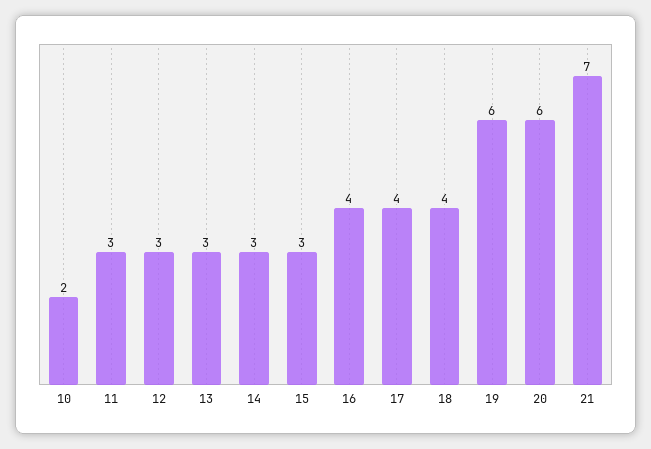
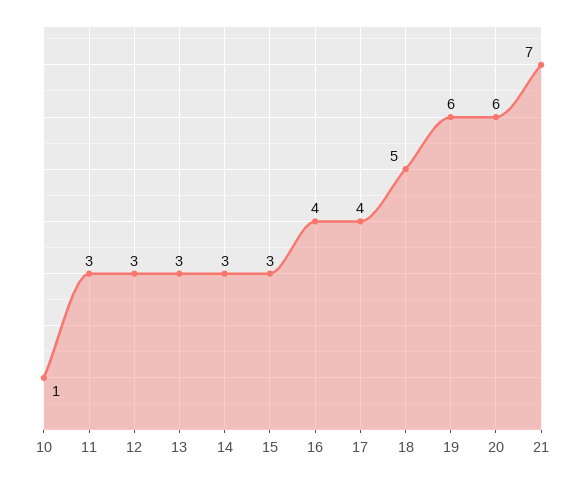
  {
-   "10": 2,
+   "10": 1,
    "11": 3,
    "12": 3,
    "13": 3,
    "14": 3,
    "15": 3,
    "16": 4,
    "17": 4,
-   "18": 4,
+   "18": 5,
    "19": 6,
    "20": 6,
    "21": 7
  }

